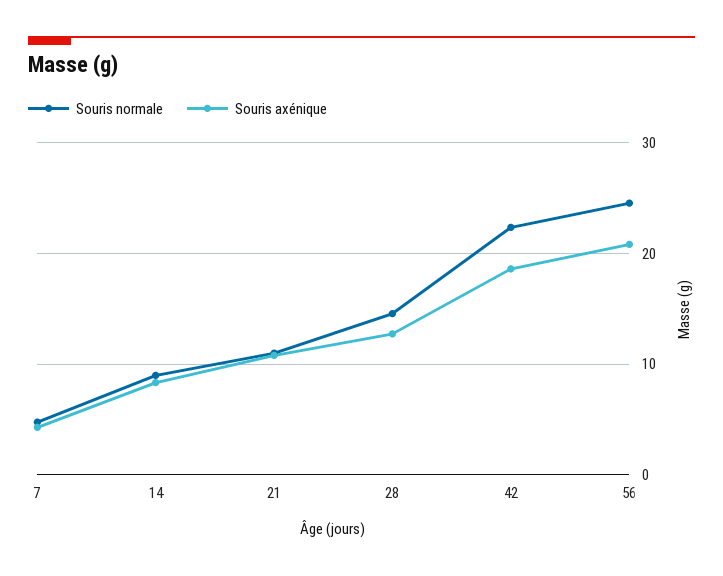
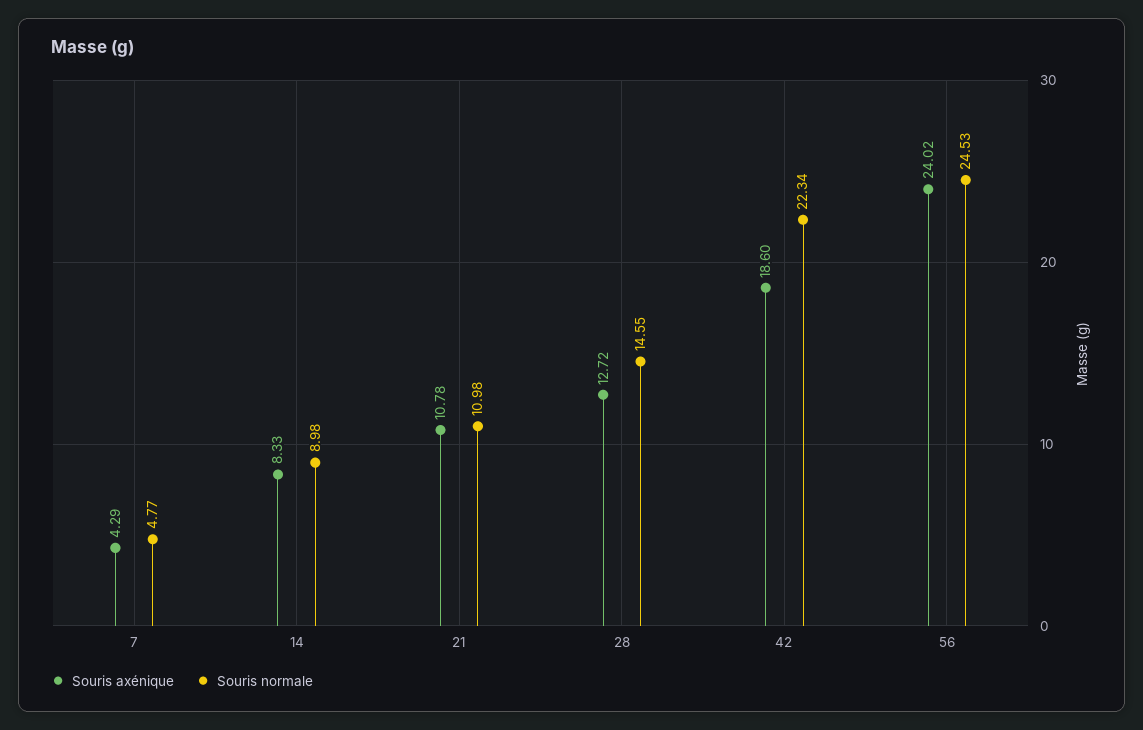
  {
    "Souris normale": {
      "7": 4.77,
      "14": 8.98,
      "21": 10.98,
      "28": 14.55,
      "42": 22.34,
      "56": 24.53
    },
    "Souris axénique": {
      "7": 4.29,
      "14": 8.33,
      "21": 10.78,
      "28": 12.72,
      "42": 18.6,
-     "56": 21
+     "56": 24.02
    }
  }

